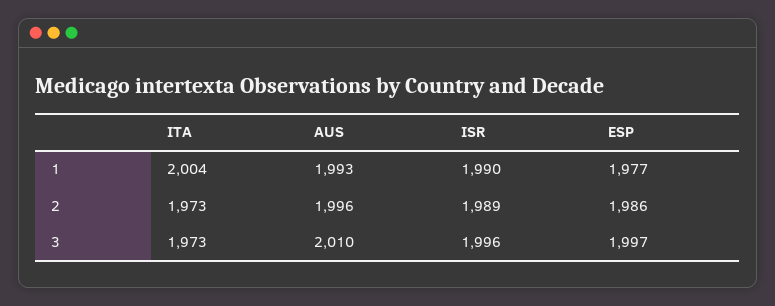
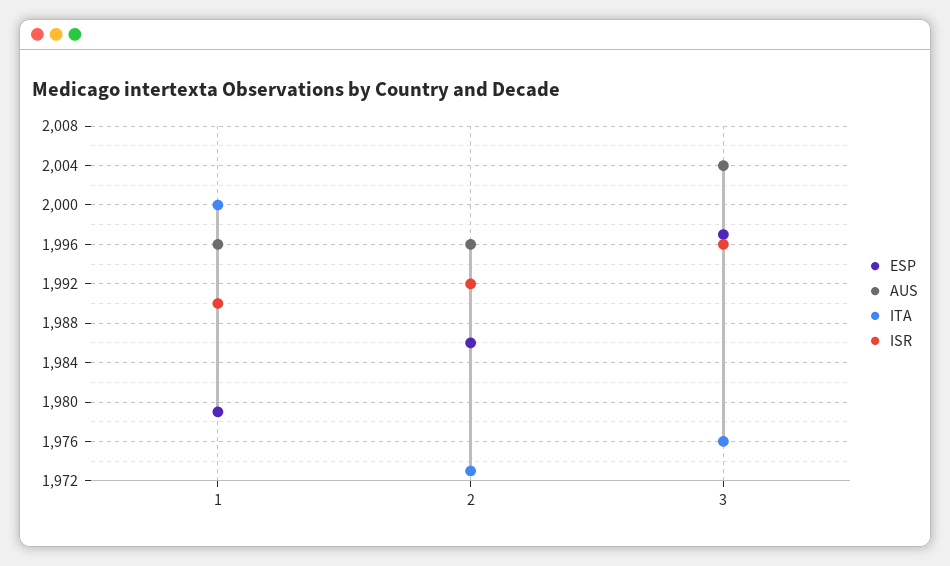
  {
    "ITA": {
-     "1": 2004,
+     "1": 2000,
      "2": 1973,
-     "3": 1973
+     "3": 1976
    },
    "AUS": {
-     "1": 1993,
+     "1": 1996,
      "2": 1996,
-     "3": 2010
+     "3": 2004
    },
    "ISR": {
      "1": 1990,
-     "2": 1989,
+     "2": 1992,
      "3": 1996
    },
    "ESP": {
-     "1": 1977,
+     "1": 1979,
      "2": 1986,
      "3": 1997
    }
  }

